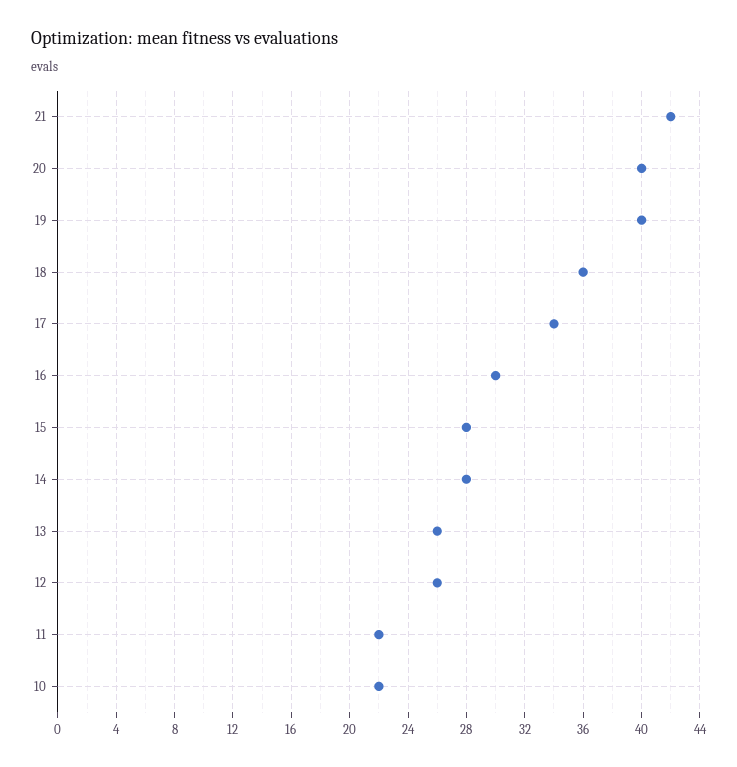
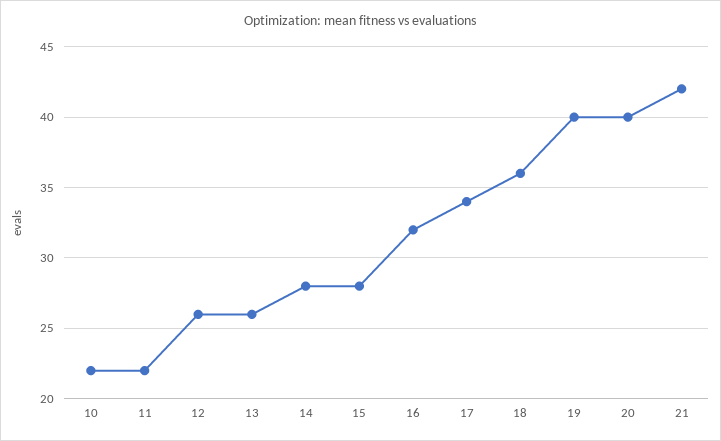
  {
    "21": 42,
    "20": 40,
    "19": 40,
    "18": 36,
    "17": 34,
-   "16": 30,
+   "16": 32,
    "15": 28,
    "14": 28,
    "13": 26,
    "12": 26,
    "11": 22,
    "10": 22
  }

